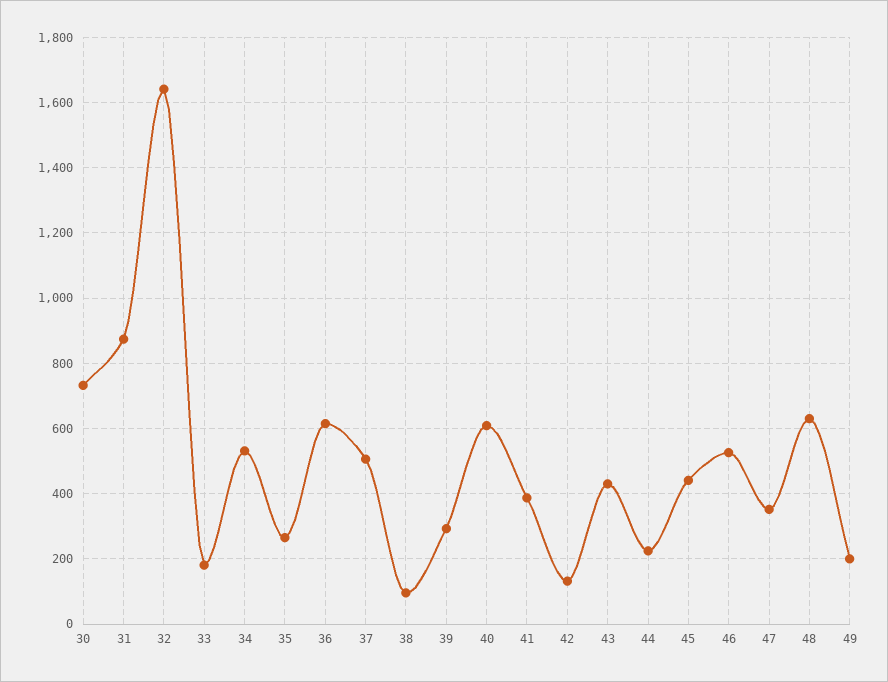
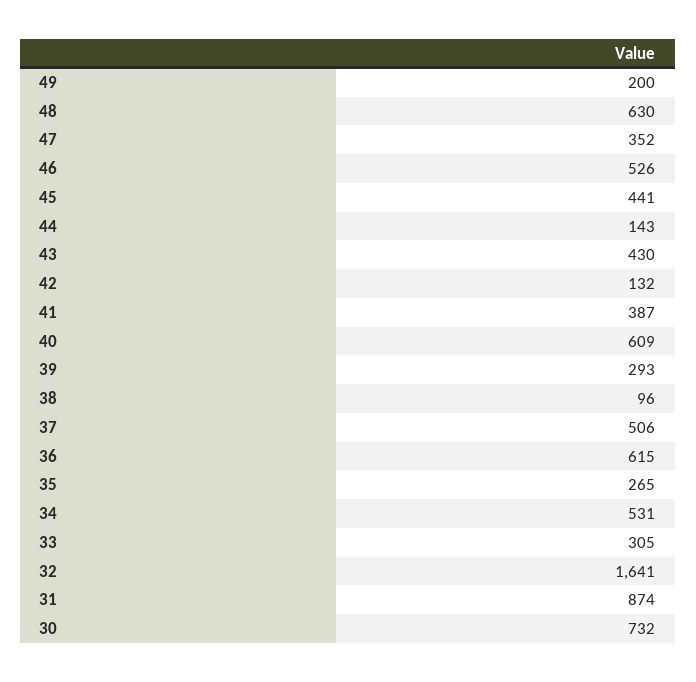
  {
    "30": 732,
    "31": 874,
    "32": 1641,
-   "33": 180,
+   "33": 305,
    "34": 531,
    "35": 265,
    "36": 615,
    "37": 506,
    "38": 96,
    "39": 293,
    "40": 609,
    "41": 387,
    "42": 132,
    "43": 430,
-   "44": 220,
+   "44": 143,
    "45": 441,
    "46": 526,
    "47": 352,
    "48": 630,
    "49": 200
  }

